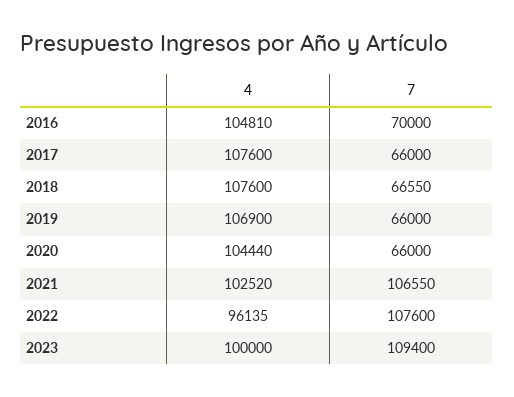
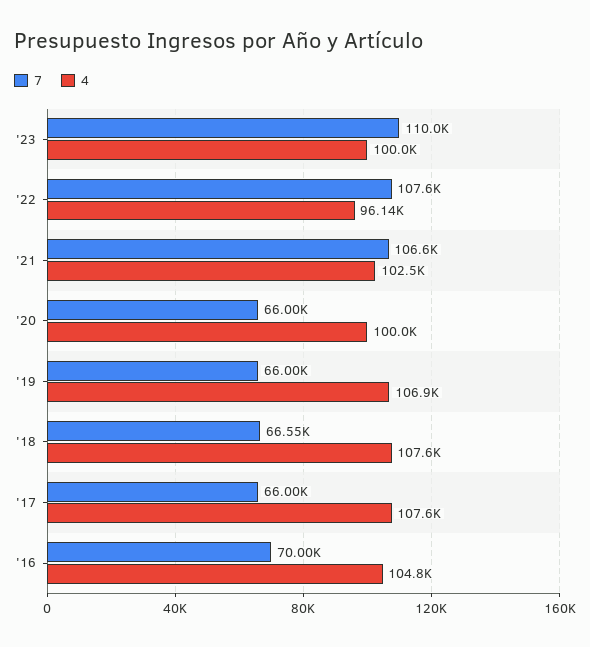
  {
    "4": {
      "2016": 104810,
      "2017": 107600,
      "2018": 107600,
      "2019": 106900,
-     "2020": 104440,
+     "2020": 100000,
      "2021": 102520,
      "2022": 96135,
      "2023": 100000
    },
    "7": {
      "2016": 70000,
      "2017": 66000,
      "2018": 66550,
      "2019": 66000,
      "2020": 66000,
      "2021": 106550,
      "2022": 107600,
-     "2023": 109400
+     "2023": 110000
    }
  }

